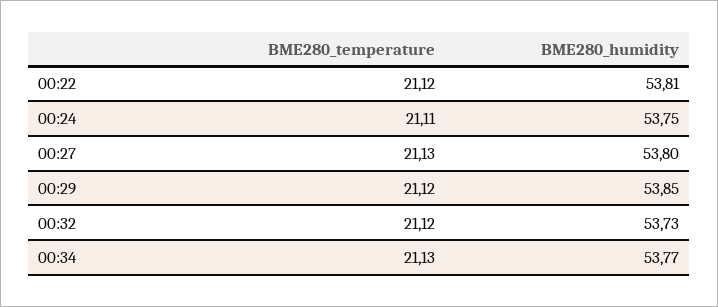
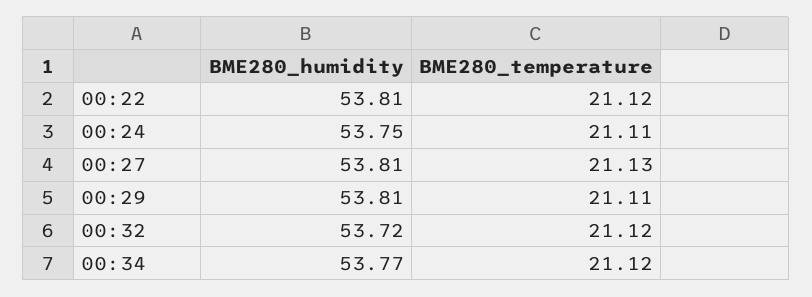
  {
    "BME280_temperature": {
      "00:22": 21.12,
      "00:24": 21.11,
      "00:27": 21.13,
-     "00:29": 21.12,
+     "00:29": 21.11,
      "00:32": 21.12,
-     "00:34": 21.13
+     "00:34": 21.12
    },
    "BME280_humidity": {
      "00:22": 53.81,
      "00:24": 53.75,
-     "00:27": 53.8,
+     "00:27": 53.81,
-     "00:29": 53.85,
+     "00:29": 53.81,
-     "00:32": 53.73,
+     "00:32": 53.72,
      "00:34": 53.77
    }
  }

